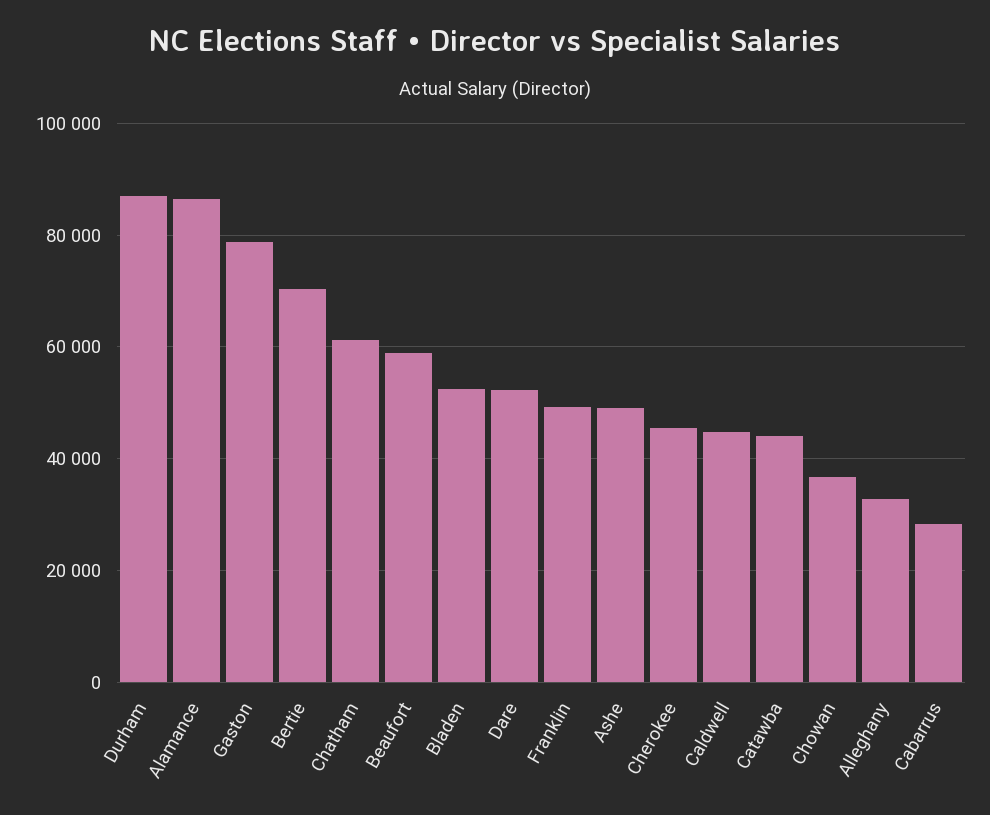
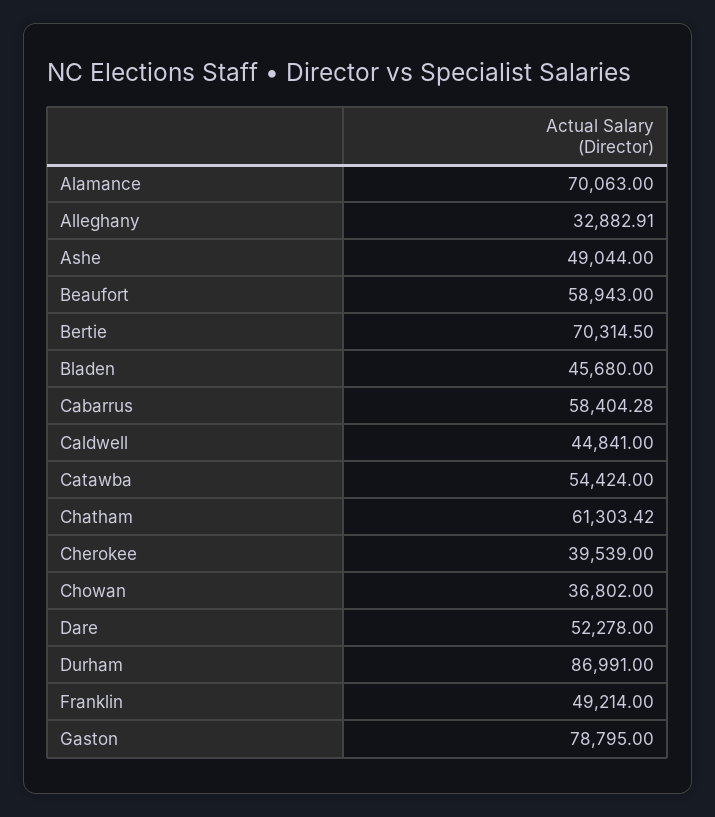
  {
    "Durham": 86991,
-   "Alamance": 86000,
+   "Alamance": 70063,
    "Gaston": 78795,
    "Bertie": 70314.5,
    "Chatham": 61303.42,
    "Beaufort": 58943,
-   "Bladen": 52000,
+   "Bladen": 45680,
    "Dare": 52278,
    "Franklin": 49214,
    "Ashe": 49044,
-   "Cherokee": 46000,
+   "Cherokee": 39539,
    "Caldwell": 44841,
-   "Catawba": 44000,
+   "Catawba": 54424,
    "Chowan": 36802,
    "Alleghany": 32882.91,
-   "Cabarrus": 28000
+   "Cabarrus": 58404.28
  }

